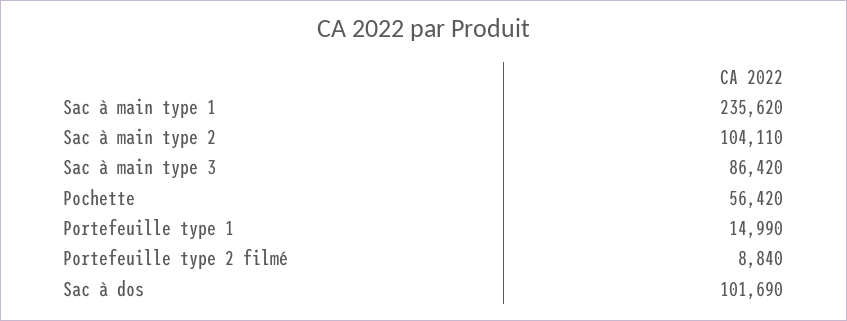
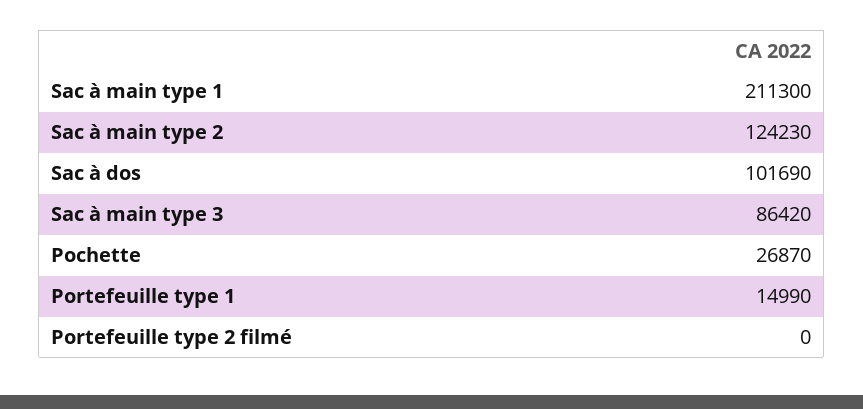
  {
-   "Sac à main type 1": 235620,
+   "Sac à main type 1": 211300,
-   "Sac à main type 2": 104110,
+   "Sac à main type 2": 124230,
    "Sac à main type 3": 86420,
-   "Pochette": 56420,
+   "Pochette": 26870,
    "Portefeuille type 1": 14990,
-   "Portefeuille type 2 filmé": 8840,
+   "Portefeuille type 2 filmé": 0,
    "Sac à dos": 101690
  }

